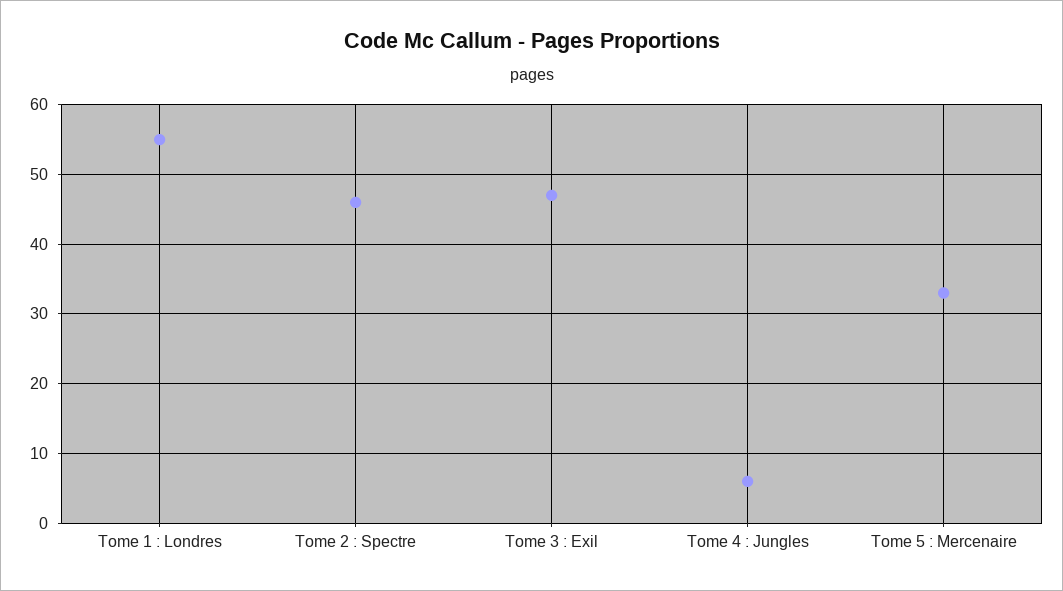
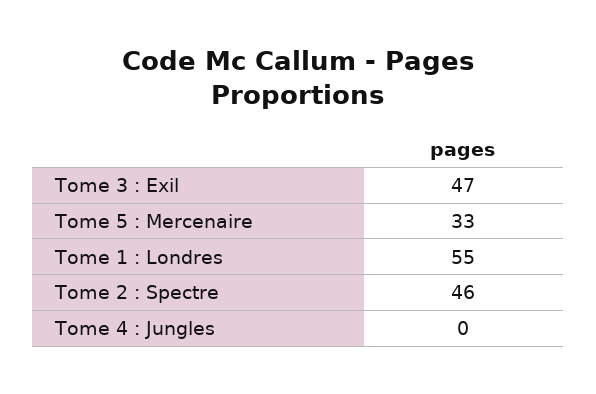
  {
    "Tome 1 : Londres": 55,
    "Tome 2 : Spectre": 46,
    "Tome 3 : Exil": 47,
-   "Tome 4 : Jungles": 6,
+   "Tome 4 : Jungles": 0,
    "Tome 5 : Mercenaire": 33
  }

